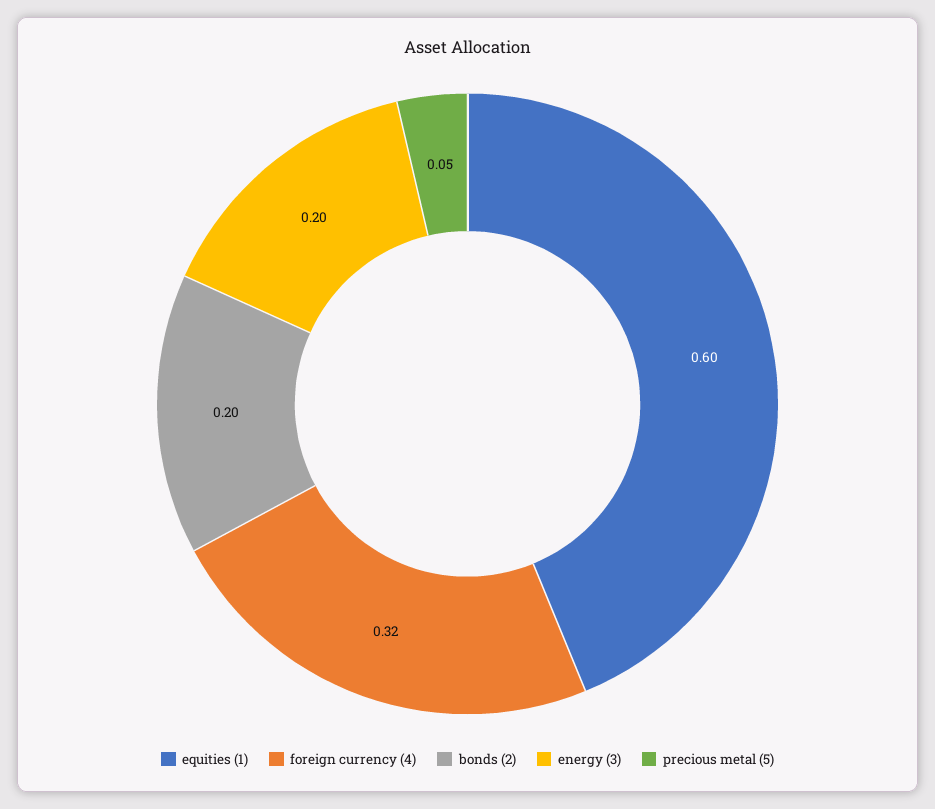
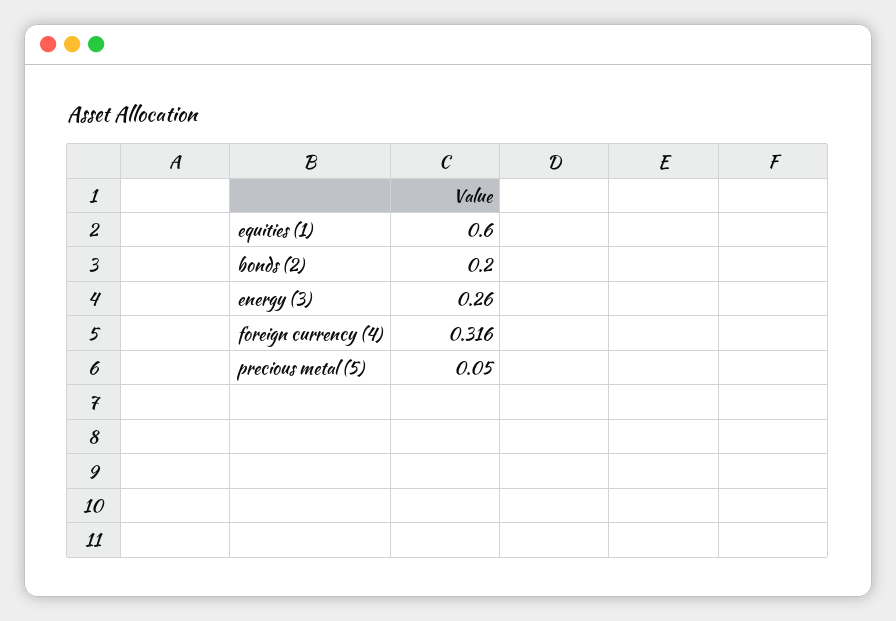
  {
    "equities (1)": 0.6,
    "foreign currency (4)": 0.316,
    "bonds (2)": 0.2,
-   "energy (3)": 0.2,
+   "energy (3)": 0.26,
    "precious metal (5)": 0.05
  }

